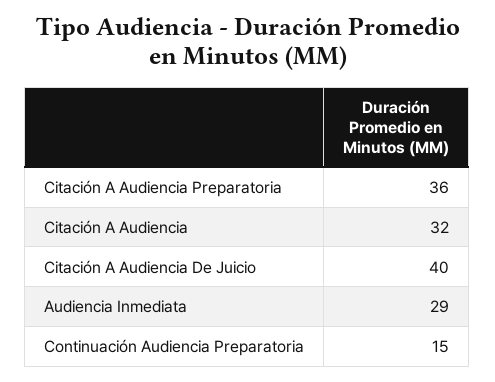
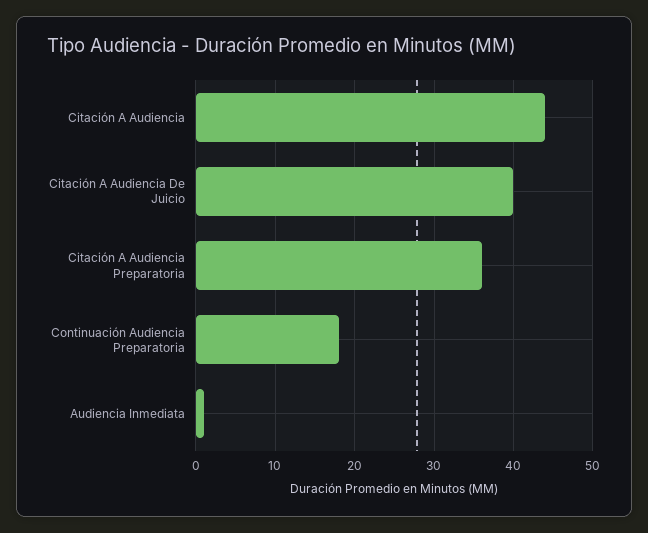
  {
    "Citación A Audiencia Preparatoria": 36,
-   "Citación A Audiencia": 32,
+   "Citación A Audiencia": 44,
    "Citación A Audiencia De Juicio": 40,
-   "Audiencia Inmediata": 29,
+   "Audiencia Inmediata": 1,
-   "Continuación Audiencia Preparatoria": 15
+   "Continuación Audiencia Preparatoria": 18
  }

